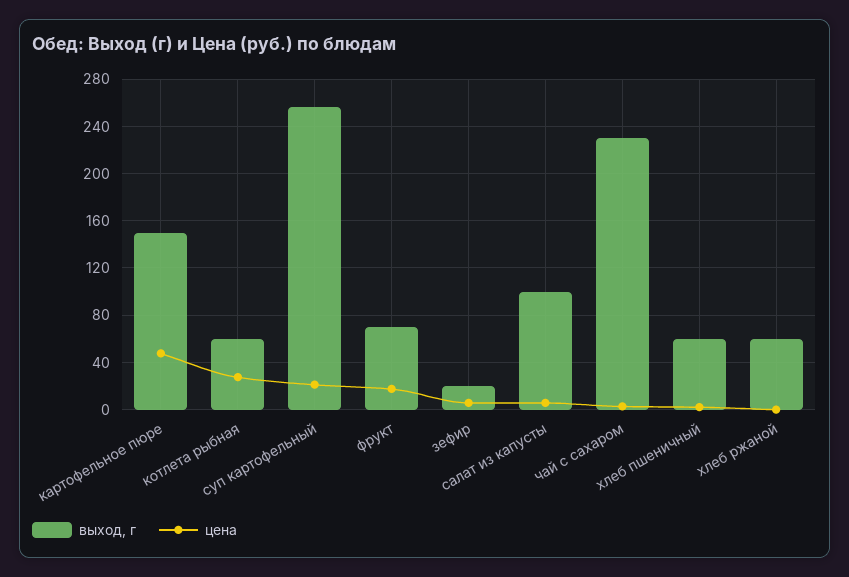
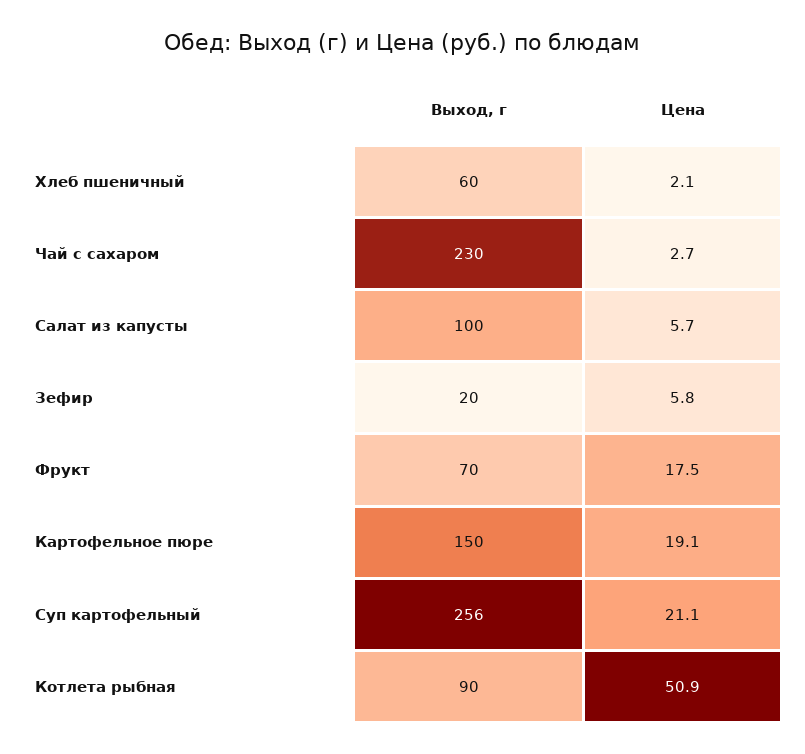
  {
    "выход, г": {
      "картофельное пюре": 150,
-     "котлета рыбная": 60,
+     "котлета рыбная": 90,
      "суп картофельный": 256,
      "фрукт": 70,
      "зефир": 20,
      "салат из капусты": 100,
      "чай с сахаром": 230,
-     "хлеб пшеничный": 60,
+     "хлеб пшеничный": 60
-     "хлеб ржаной": 60
    },
    "цена": {
-     "картофельное пюре": 50,
+     "картофельное пюре": 19.1,
-     "котлета рыбная": 30,
+     "котлета рыбная": 50.9,
      "суп картофельный": 21.1,
      "фрукт": 17.5,
      "зефир": 5.8,
      "салат из капусты": 5.7,
      "чай с сахаром": 2.7,
-     "хлеб пшеничный": 2.1,
+     "хлеб пшеничный": 2.1
-     "хлеб ржаной": 0
    }
  }

